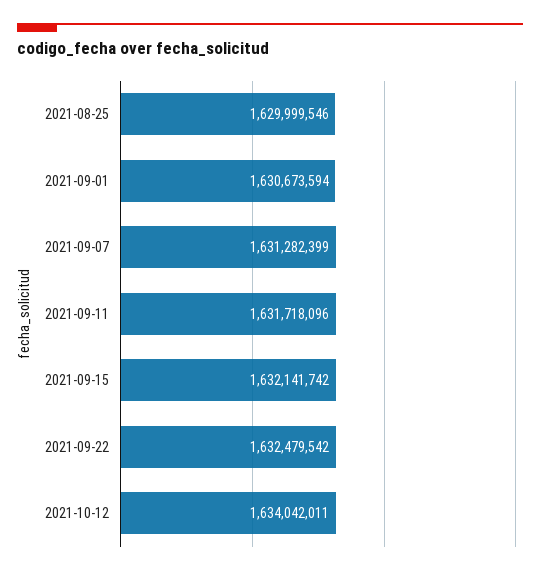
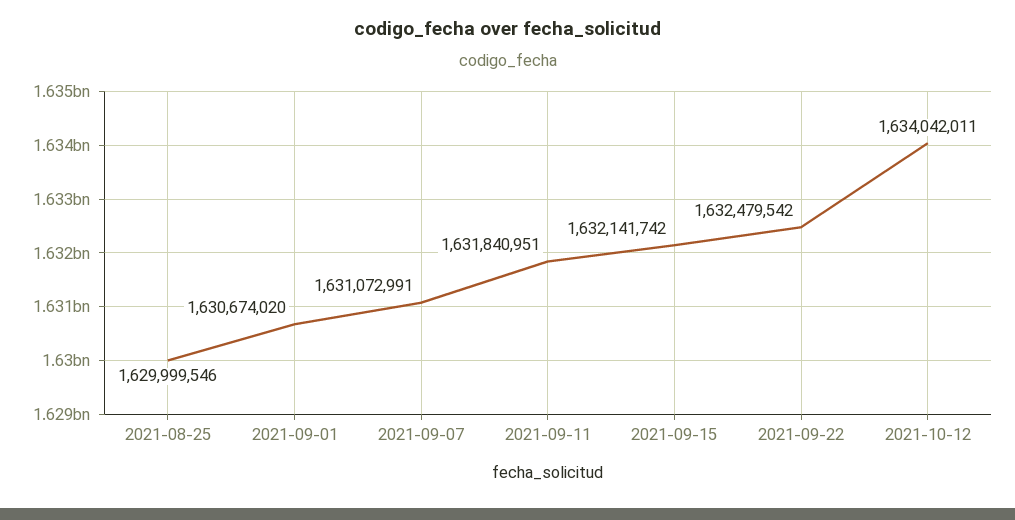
  {
    "2021-08-25": 1629999546,
-   "2021-09-01": 1630673594,
+   "2021-09-01": 1630674020,
-   "2021-09-07": 1631282399,
+   "2021-09-07": 1631072991,
-   "2021-09-11": 1631718096,
+   "2021-09-11": 1631840951,
    "2021-09-15": 1632141742,
    "2021-09-22": 1632479542,
    "2021-10-12": 1634042011
  }

